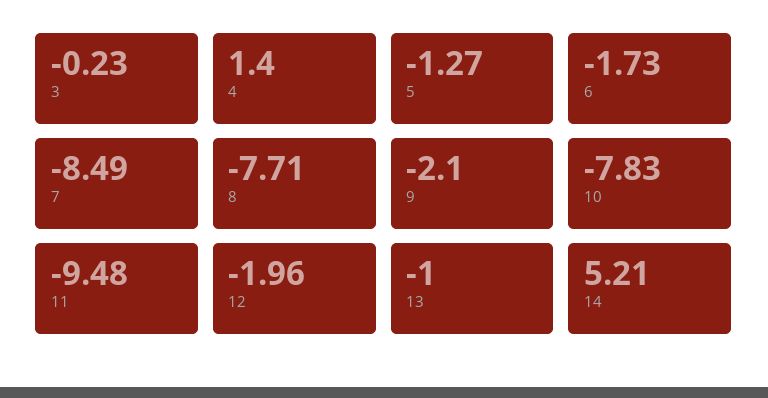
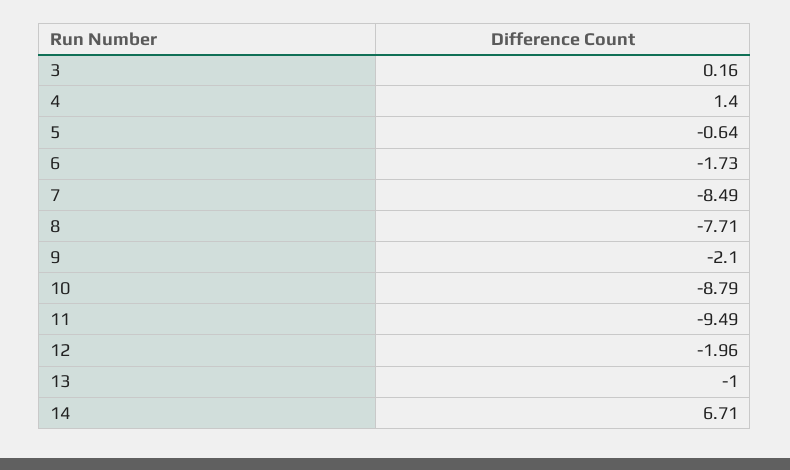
  {
-   "3": -0.23,
+   "3": 0.16,
    "4": 1.4,
-   "5": -1.27,
+   "5": -0.64,
    "6": -1.73,
    "7": -8.49,
    "8": -7.71,
    "9": -2.1,
-   "10": -7.83,
+   "10": -8.79,
-   "11": -9.48,
+   "11": -9.49,
    "12": -1.96,
    "13": -1,
-   "14": 5.21
+   "14": 6.71
  }

